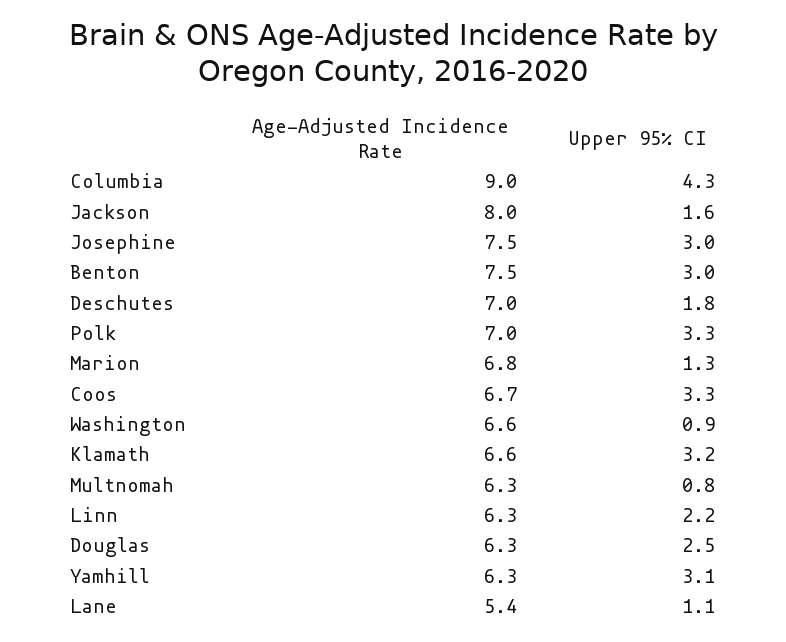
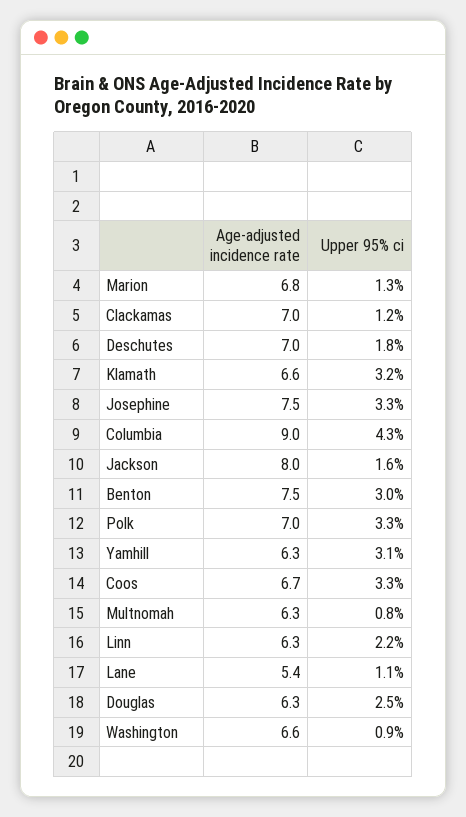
  {
    "Age-Adjusted Incidence Rate": {
      "Columbia": 9,
      "Jackson": 8,
      "Josephine": 7.5,
      "Benton": 7.5,
      "Deschutes": 7,
      "Polk": 7,
      "Marion": 6.8,
      "Coos": 6.7,
      "Washington": 6.6,
      "Klamath": 6.6,
      "Multnomah": 6.3,
      "Linn": 6.3,
      "Douglas": 6.3,
      "Yamhill": 6.3,
-     "Lane": 5.4
+     "Lane": 5.4,
+     "Clackamas": 7
    },
    "Upper 95% CI": {
      "Columbia": 4.3,
      "Jackson": 1.6,
-     "Josephine": 3,
+     "Josephine": 3.3,
      "Benton": 3,
      "Deschutes": 1.8,
      "Polk": 3.3,
      "Marion": 1.3,
      "Coos": 3.3,
      "Washington": 0.9,
      "Klamath": 3.2,
      "Multnomah": 0.8,
      "Linn": 2.2,
      "Douglas": 2.5,
      "Yamhill": 3.1,
-     "Lane": 1.1
+     "Lane": 1.1,
+     "Clackamas": 1.2
    }
  }

